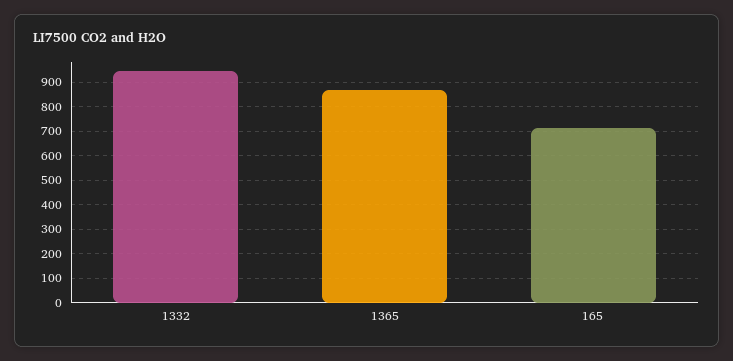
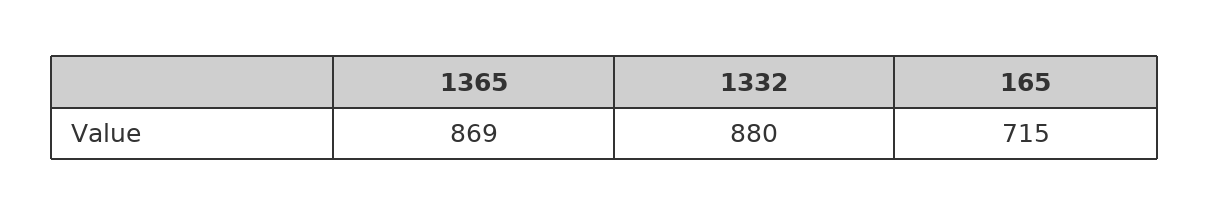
  {
-   "1332": 950,
+   "1332": 880,
    "1365": 869,
    "165": 715
  }

